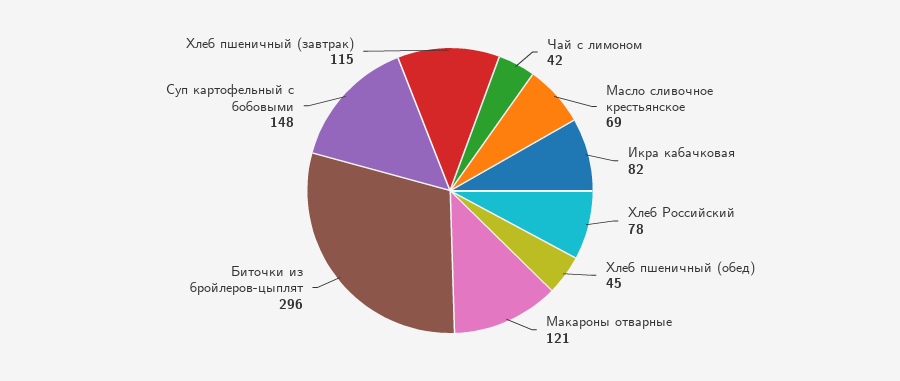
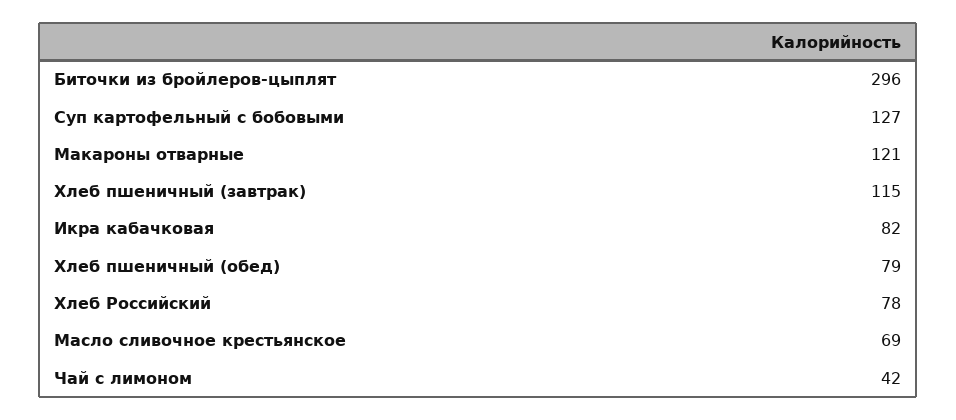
  {
    "Чай с лимоном": 42,
    "Масло сливочное крестьянское": 69,
    "Икра кабачковая": 82,
    "Хлеб Российский": 78,
-   "Хлеб пшеничный (обед)": 45,
+   "Хлеб пшеничный (обед)": 79,
    "Макароны отварные": 121,
    "Биточки из бройлеров-цыплят": 296,
-   "Суп картофельный с бобовыми": 148,
+   "Суп картофельный с бобовыми": 127,
    "Хлеб пшеничный (завтрак)": 115
  }

